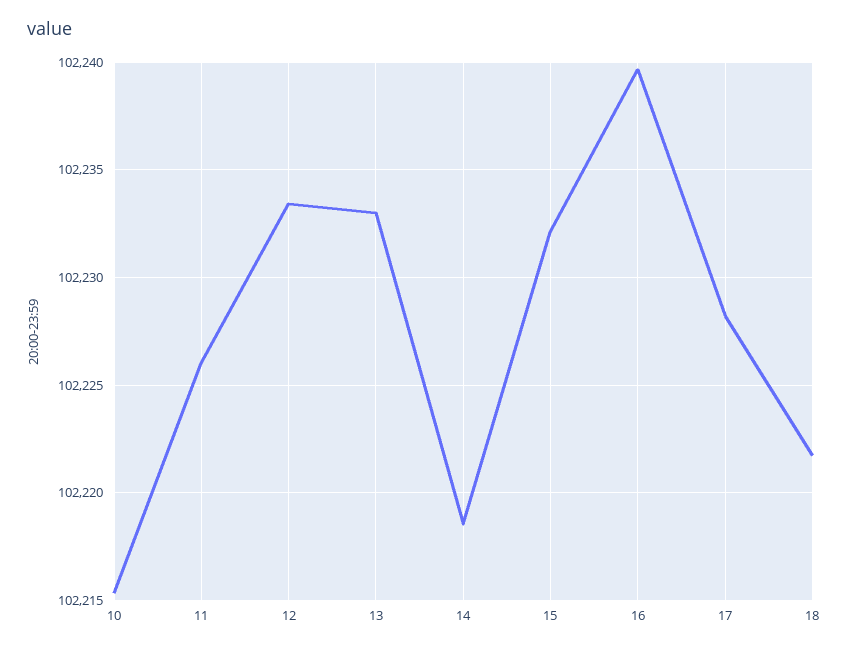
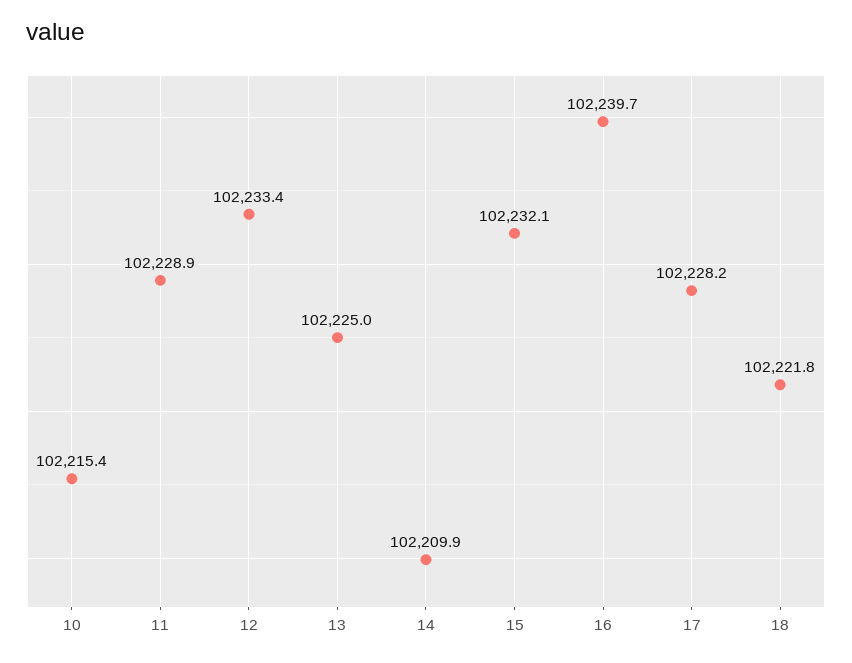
  {
    "10": 102215.4,
-   "11": 102226,
+   "11": 102228.9,
    "12": 102233.4,
-   "13": 102233,
+   "13": 102225,
-   "14": 102218.5,
+   "14": 102209.9,
    "15": 102232.1,
    "16": 102239.7,
    "17": 102228.2,
    "18": 102221.8
  }

